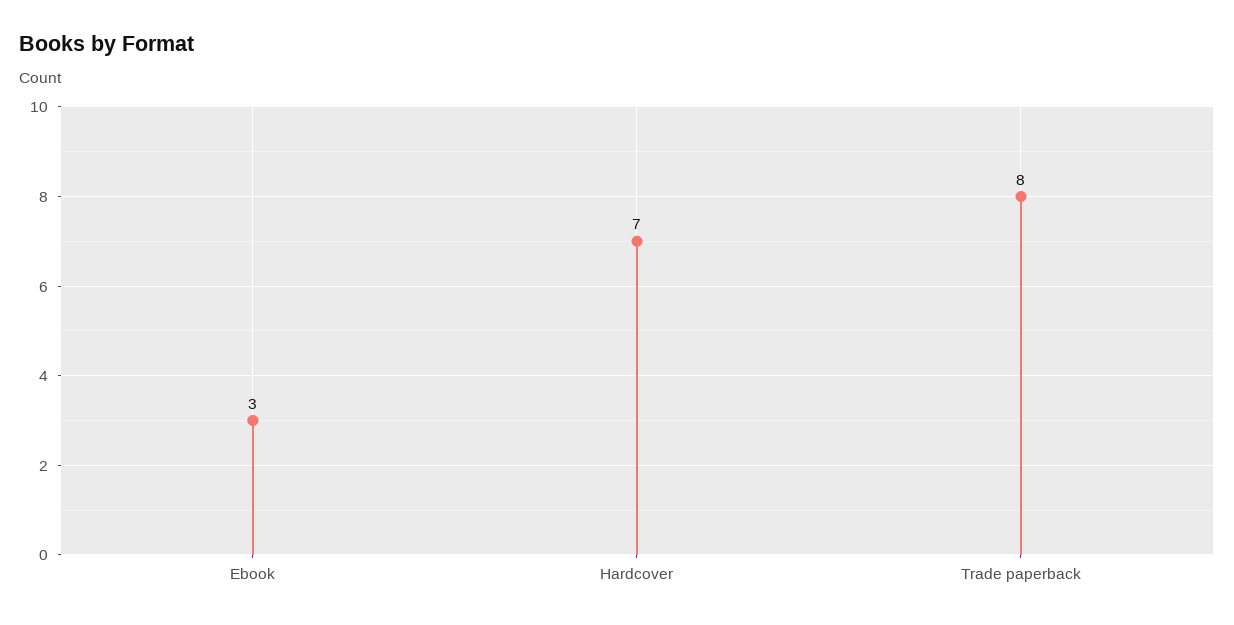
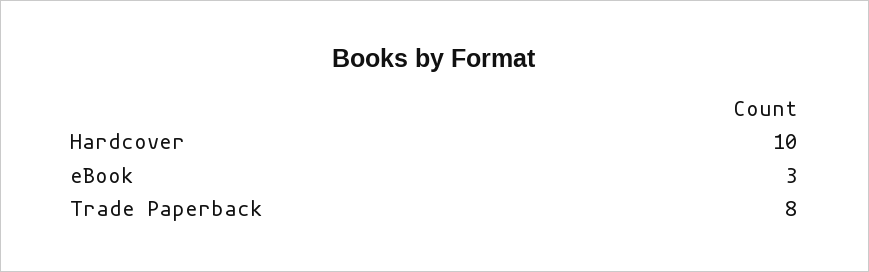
  {
    "Ebook": 3,
-   "Hardcover": 7,
+   "Hardcover": 10,
    "Trade paperback": 8
  }

